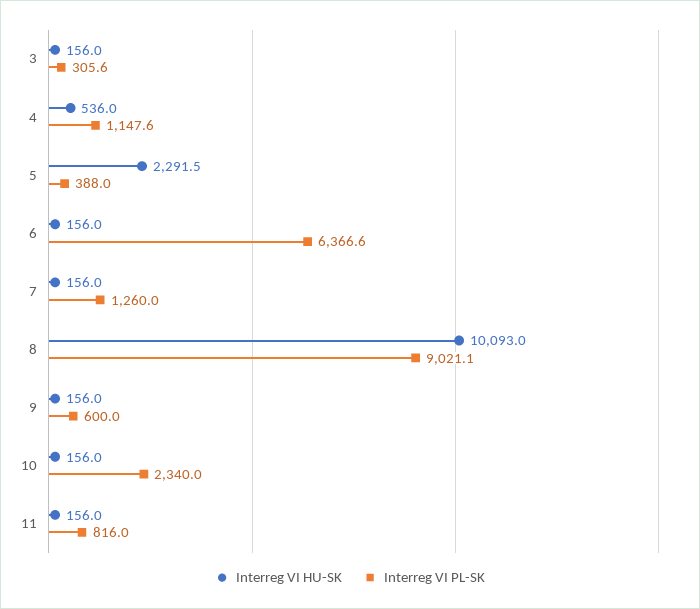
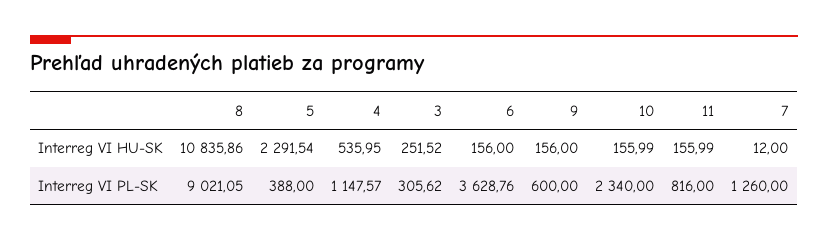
  {
    "Interreg VI HU-SK": {
-     "3": 156,
+     "3": 251.52,
      "4": 535.95,
      "5": 2291.54,
      "6": 156,
-     "7": 156,
+     "7": 12,
-     "8": 10093,
+     "8": 10835.86,
      "9": 156,
      "10": 155.99,
      "11": 155.99
    },
    "Interreg VI PL-SK": {
      "3": 305.62,
      "4": 1147.57,
      "5": 388,
-     "6": 6366.6,
+     "6": 3628.76,
      "7": 1260,
      "8": 9021.05,
      "9": 600,
      "10": 2340,
      "11": 816
    }
  }

